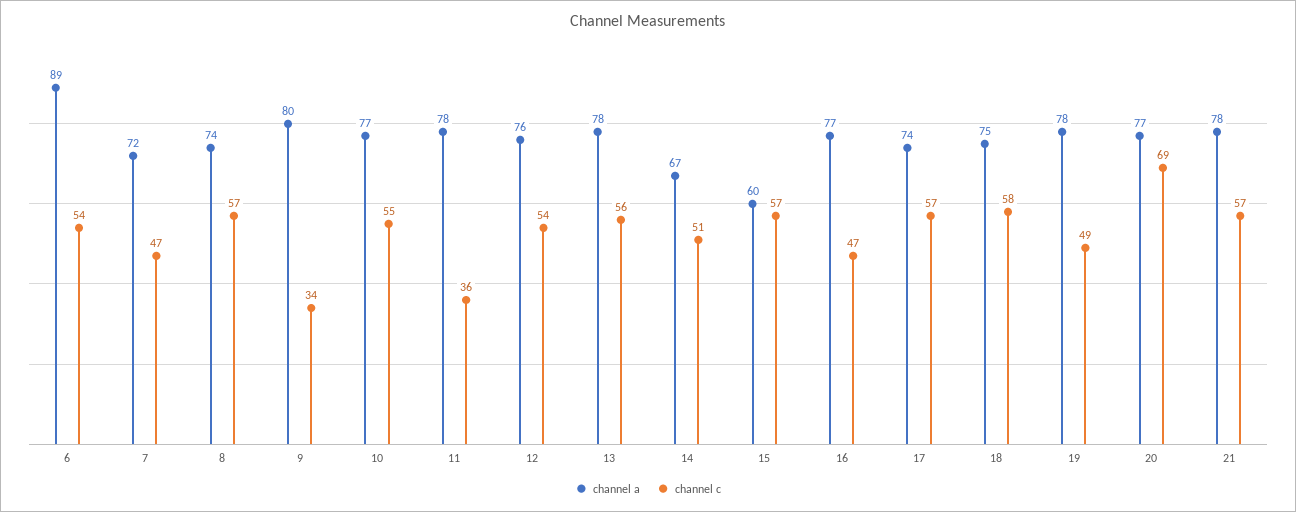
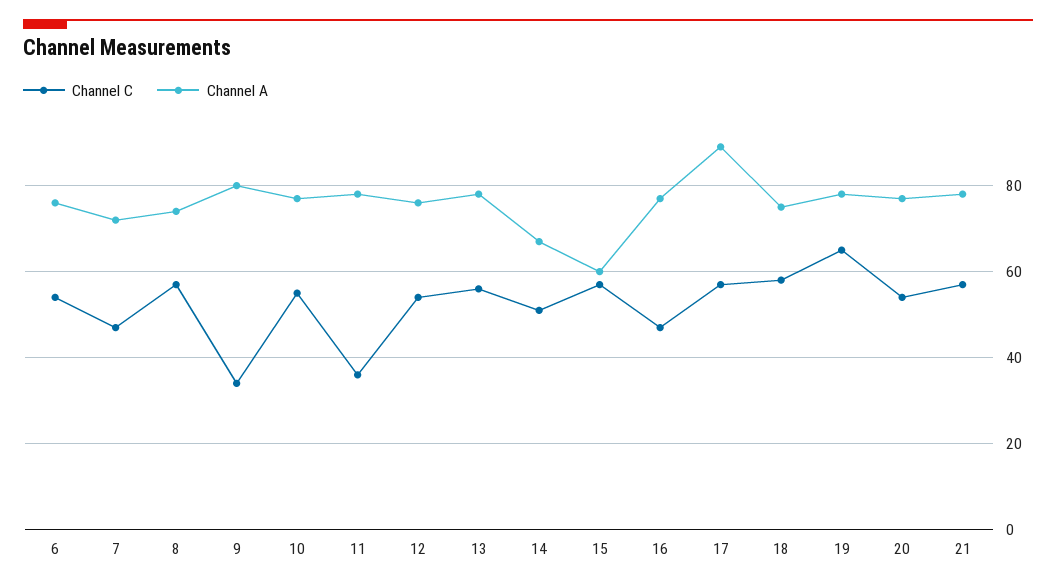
  {
    "channel a": {
-     "6": 89,
+     "6": 75,
      "7": 72,
      "8": 74,
      "9": 80,
      "10": 77,
      "11": 78,
      "12": 76,
      "13": 78,
      "14": 67,
      "15": 60,
      "16": 77,
-     "17": 74,
+     "17": 90,
      "18": 75,
      "19": 78,
      "20": 77,
      "21": 78
    },
    "channel c": {
      "6": 54,
      "7": 47,
      "8": 57,
      "9": 34,
      "10": 55,
      "11": 36,
      "12": 54,
      "13": 56,
      "14": 51,
      "15": 57,
      "16": 47,
      "17": 57,
      "18": 58,
-     "19": 49,
+     "19": 65,
-     "20": 69,
+     "20": 55,
      "21": 57
    }
  }

